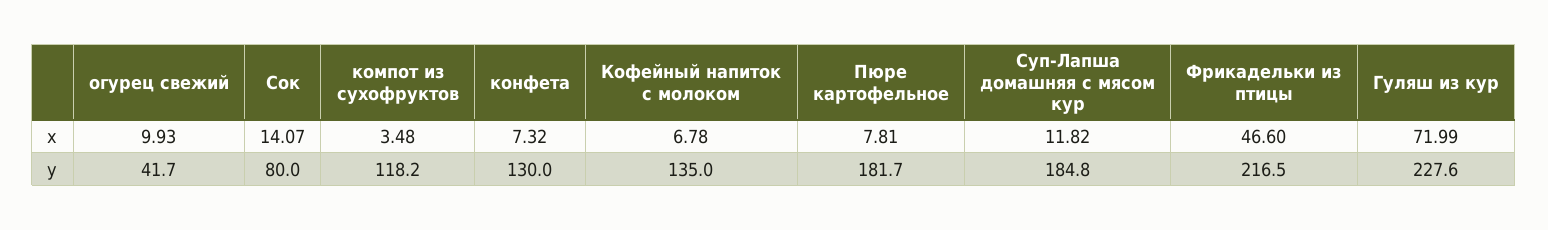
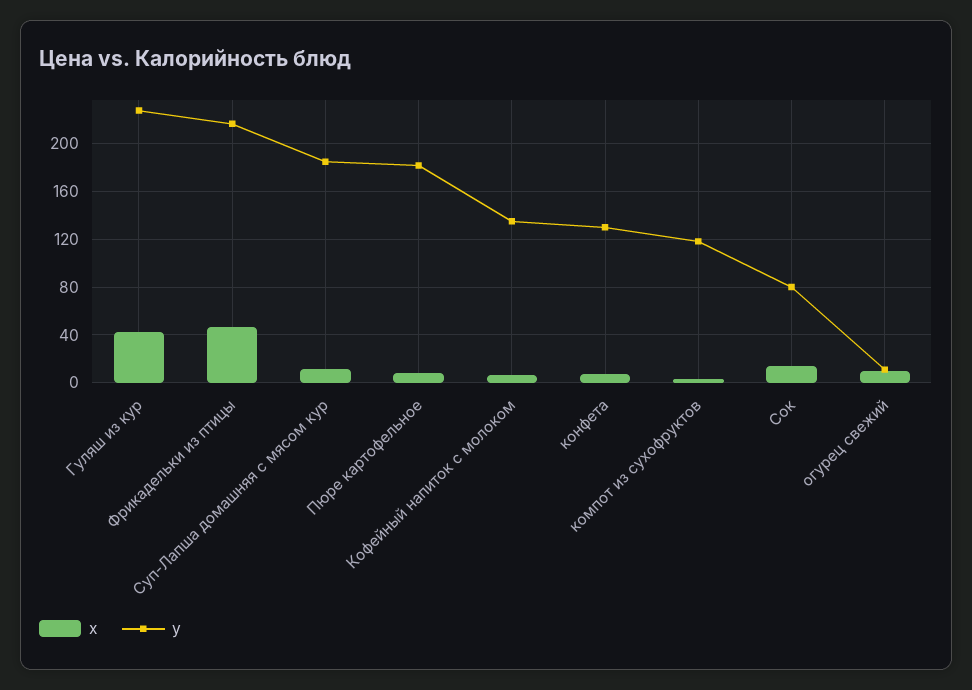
  {
    "x": {
      "огурец свежий": 9.93,
      "Сок": 14.07,
      "компот из сухофруктов": 3.48,
      "конфета": 7.32,
      "Кофейный напиток с молоком": 6.78,
      "Пюре картофельное": 7.81,
      "Суп-Лапша домашняя с мясом кур": 11.82,
      "Фрикадельки из птицы": 46.6,
-     "Гуляш из кур": 71.99
+     "Гуляш из кур": 40
    },
    "y": {
-     "огурец свежий": 41.7,
+     "огурец свежий": 10,
      "Сок": 80,
      "компот из сухофруктов": 118.2,
      "конфета": 130,
      "Кофейный напиток с молоком": 135,
      "Пюре картофельное": 181.7,
      "Суп-Лапша домашняя с мясом кур": 184.8,
      "Фрикадельки из птицы": 216.5,
      "Гуляш из кур": 227.6
    }
  }

